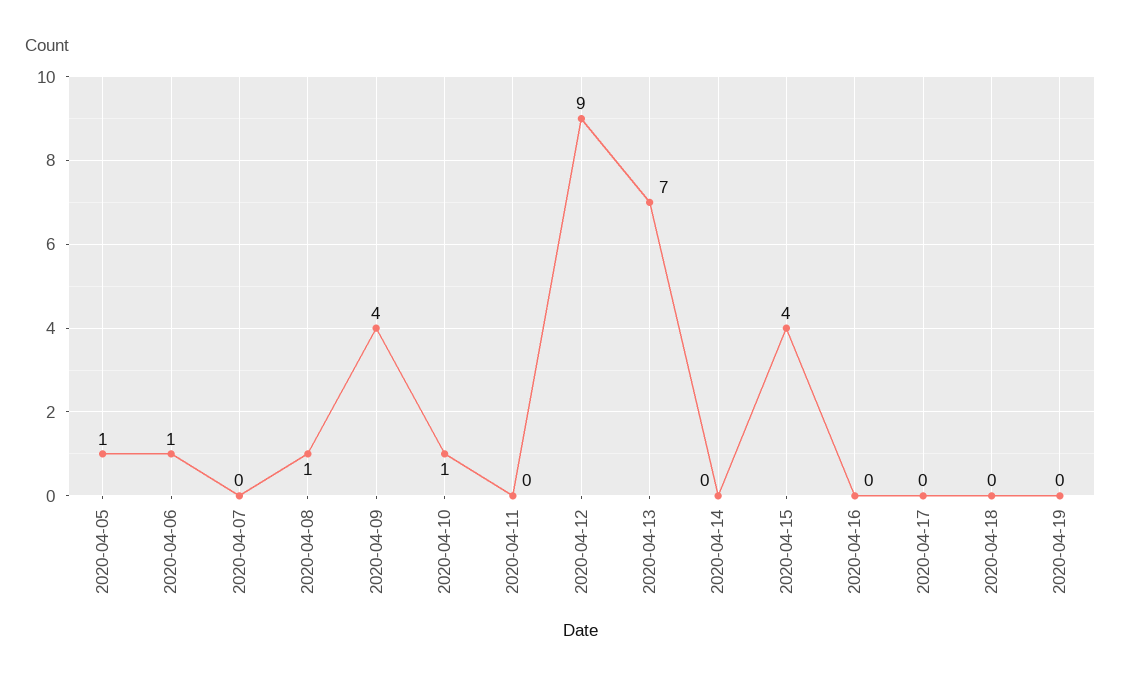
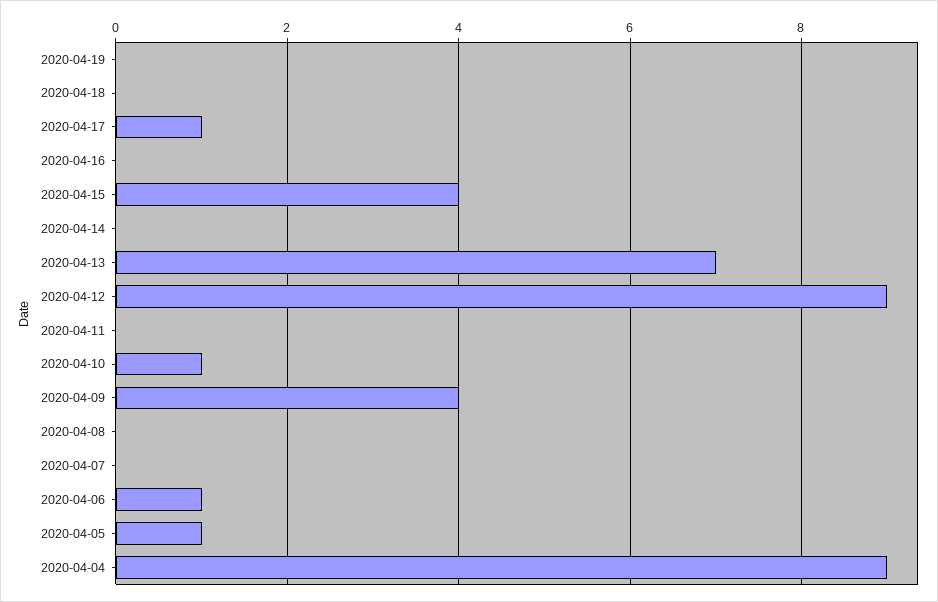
  {
    "2020-04-05": 1,
    "2020-04-06": 1,
    "2020-04-07": 0,
-   "2020-04-08": 1,
+   "2020-04-08": 0,
    "2020-04-09": 4,
    "2020-04-10": 1,
    "2020-04-11": 0,
    "2020-04-12": 9,
    "2020-04-13": 7,
    "2020-04-14": 0,
    "2020-04-15": 4,
    "2020-04-16": 0,
-   "2020-04-17": 0,
+   "2020-04-17": 1,
    "2020-04-18": 0,
-   "2020-04-19": 0
+   "2020-04-19": 0,
+   "2020-04-04": 9
  }

